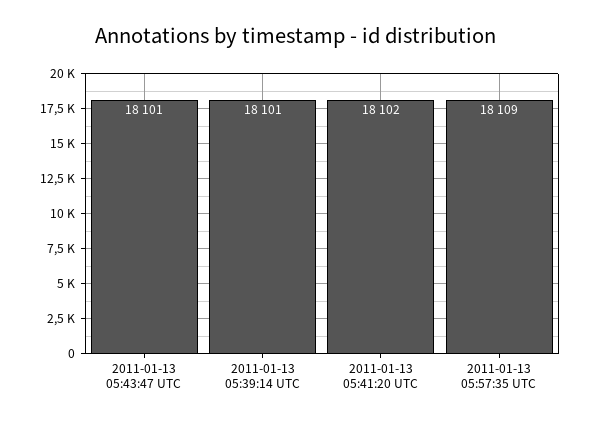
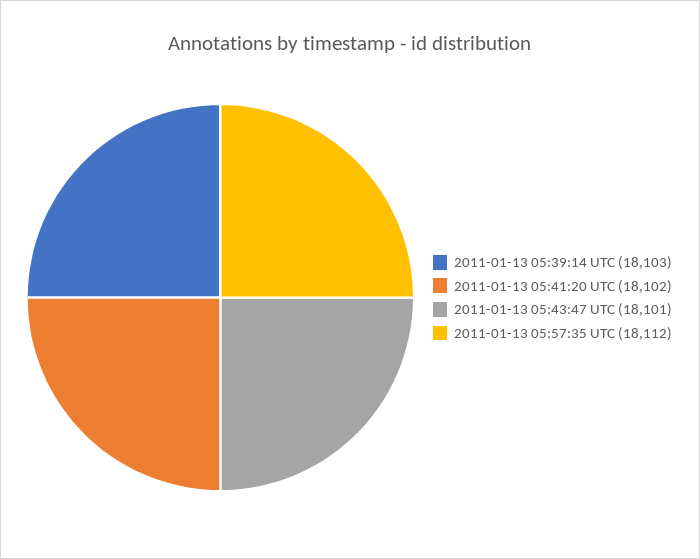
  {
    "2011-01-13 05:43:47 UTC": 18101,
-   "2011-01-13 05:39:14 UTC": 18101,
+   "2011-01-13 05:39:14 UTC": 18103,
    "2011-01-13 05:41:20 UTC": 18102,
-   "2011-01-13 05:57:35 UTC": 18109
+   "2011-01-13 05:57:35 UTC": 18112
  }

